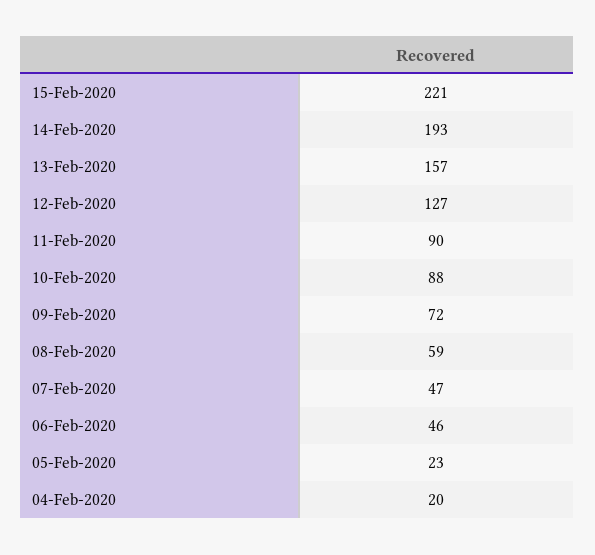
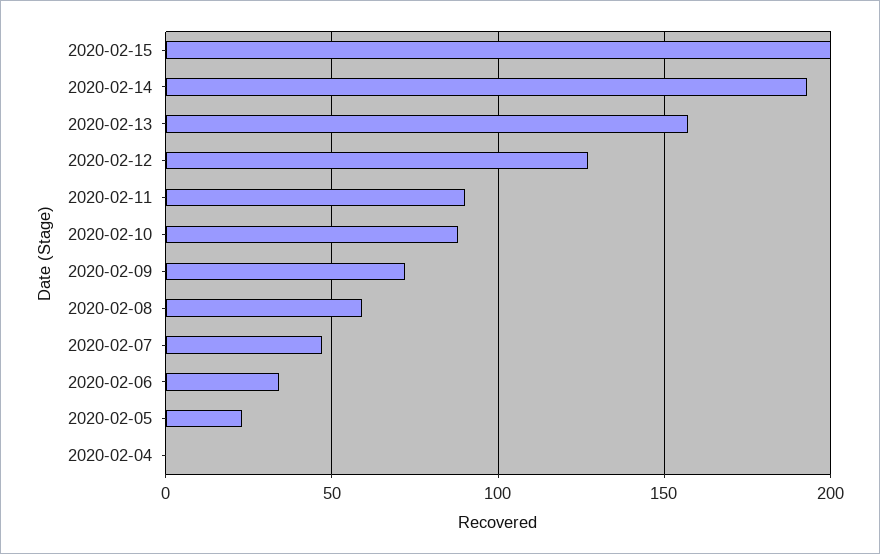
  {
-   "15-Feb-2020": 221,
+   "15-Feb-2020": 200,
    "14-Feb-2020": 193,
    "13-Feb-2020": 157,
    "12-Feb-2020": 127,
    "11-Feb-2020": 90,
    "10-Feb-2020": 88,
    "09-Feb-2020": 72,
    "08-Feb-2020": 59,
    "07-Feb-2020": 47,
-   "06-Feb-2020": 46,
+   "06-Feb-2020": 35,
    "05-Feb-2020": 23,
-   "04-Feb-2020": 20
+   "04-Feb-2020": 0
  }

